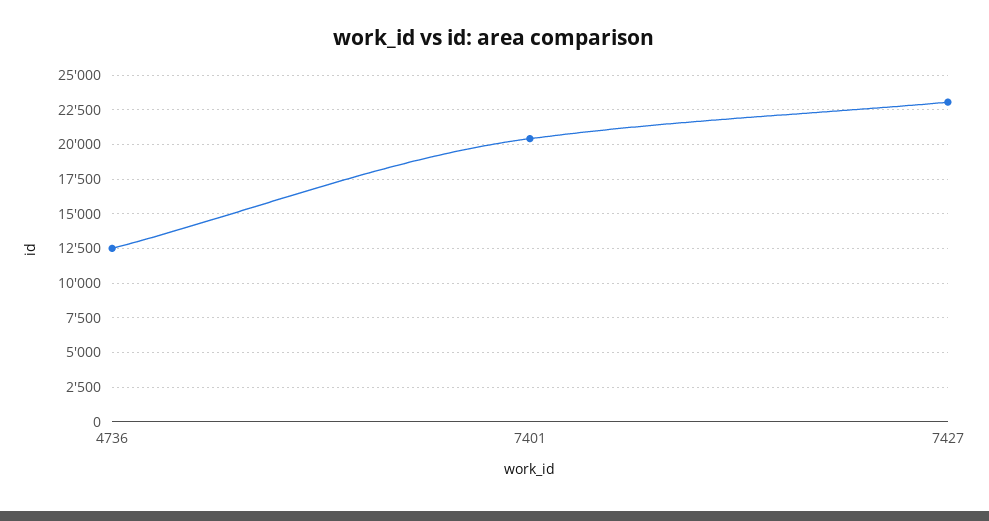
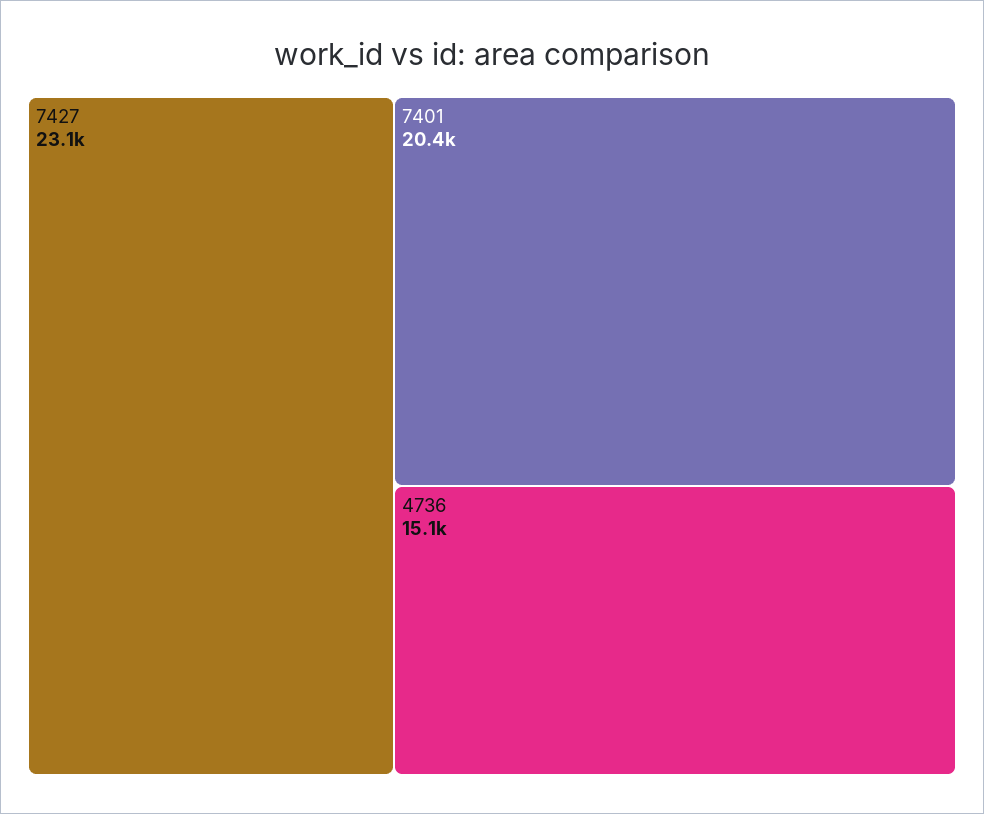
  {
-   "4736": 12500,
+   "4736": 15100,
    "7401": 20400,
    "7427": 23100
  }

